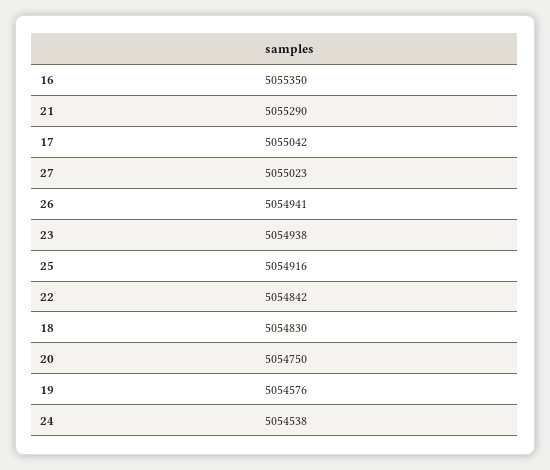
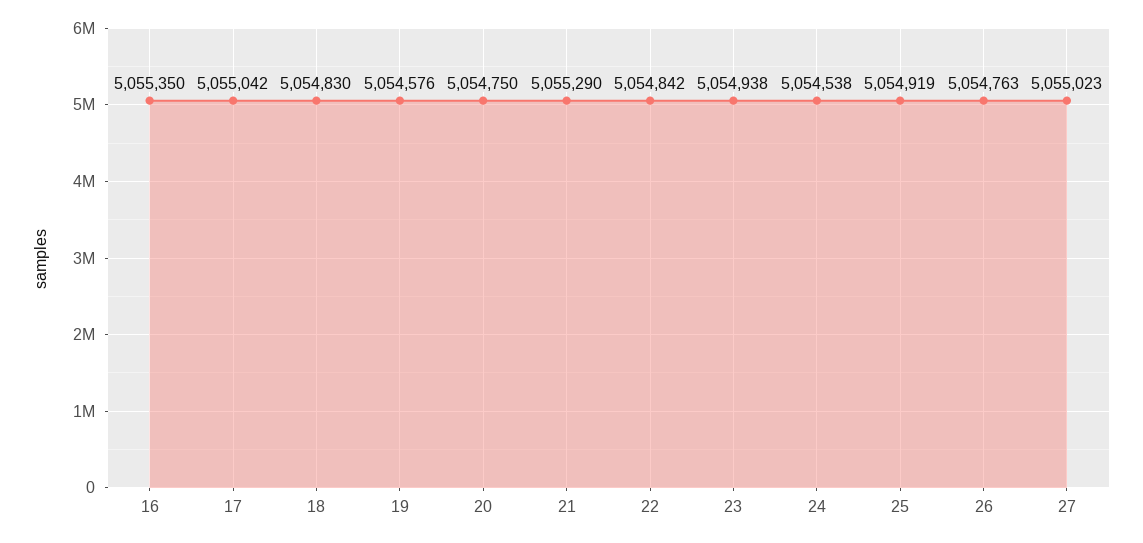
  {
    "16": 5055350,
    "21": 5055290,
    "17": 5055042,
    "27": 5055023,
-   "26": 5054941,
+   "26": 5054763,
    "23": 5054938,
-   "25": 5054916,
+   "25": 5054919,
    "22": 5054842,
    "18": 5054830,
    "20": 5054750,
    "19": 5054576,
    "24": 5054538
  }

